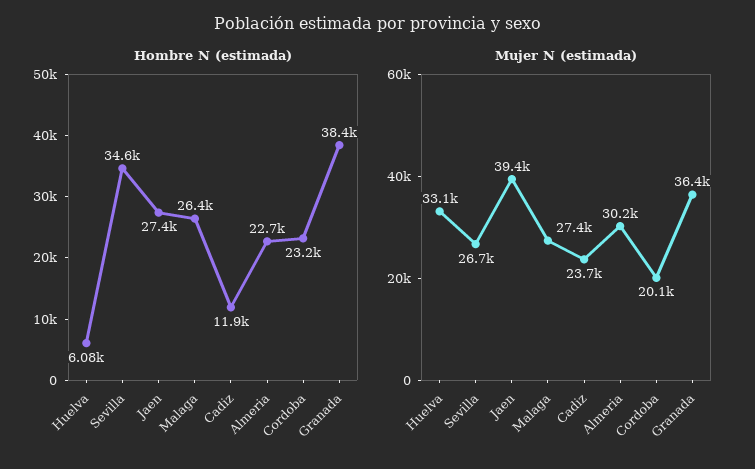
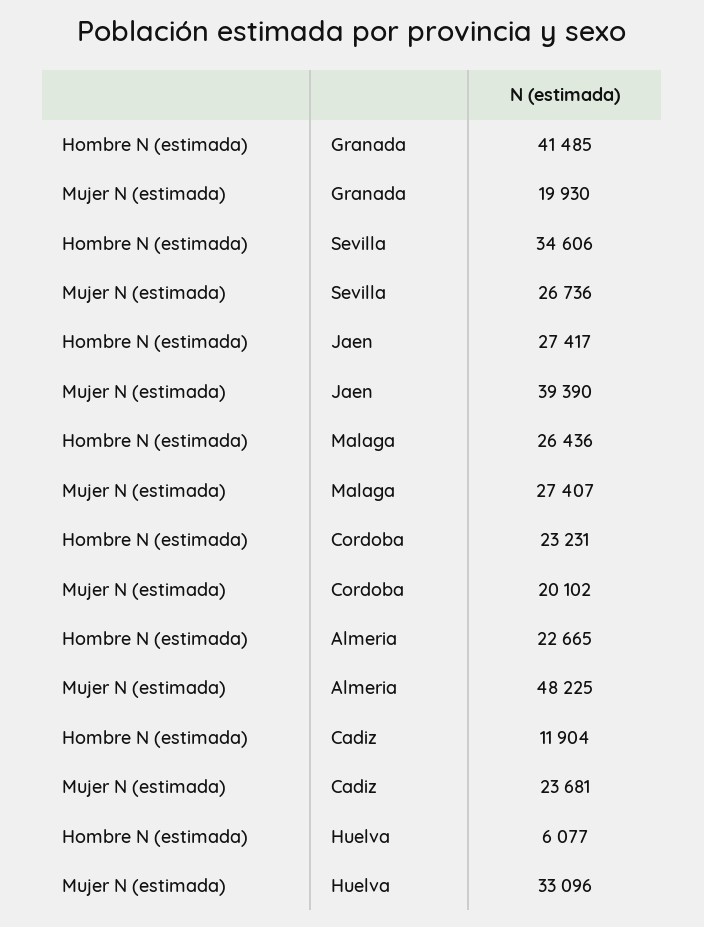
  {
    "Hombre N (estimada)": {
      "Huelva": 6077,
      "Sevilla": 34606,
      "Jaen": 27417,
      "Malaga": 26436,
      "Cadiz": 11904,
      "Almeria": 22665,
      "Cordoba": 23231,
-     "Granada": 38400
+     "Granada": 41485
    },
    "Mujer N (estimada)": {
      "Huelva": 33096,
      "Sevilla": 26736,
      "Jaen": 39390,
      "Malaga": 27407,
      "Cadiz": 23681,
-     "Almeria": 30200,
+     "Almeria": 48225,
      "Cordoba": 20102,
-     "Granada": 36400
+     "Granada": 19930
    }
  }

